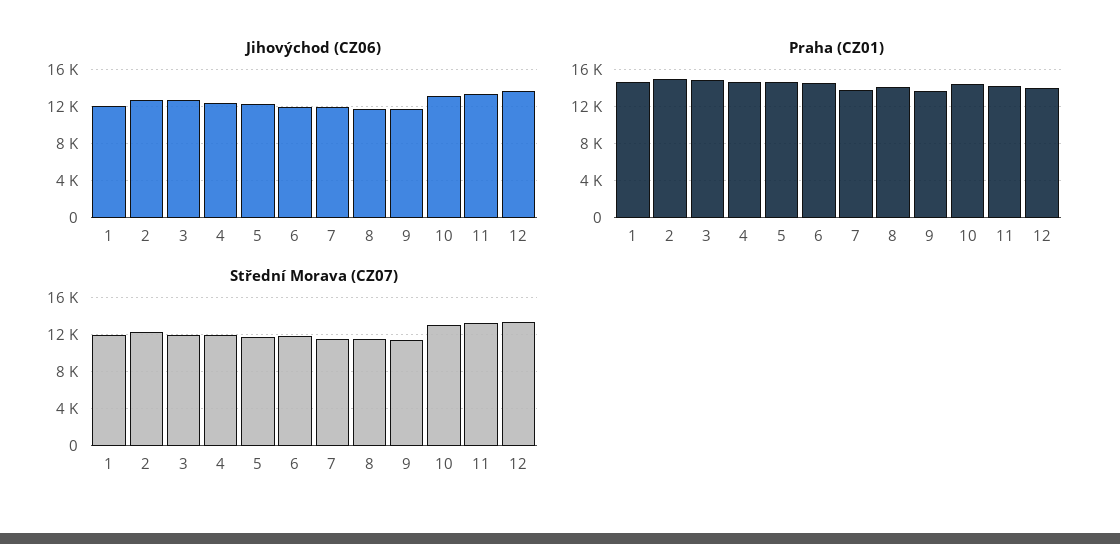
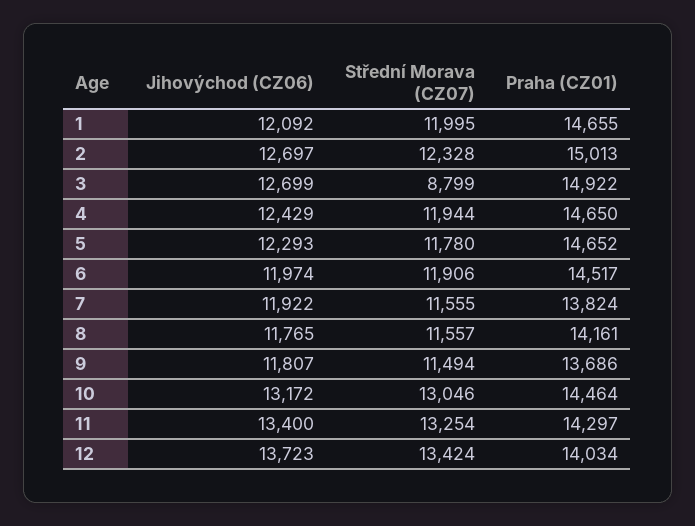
  {
    "Jihovýchod (CZ06)": {
      "1": 12092,
      "2": 12697,
      "3": 12699,
      "4": 12429,
      "5": 12293,
      "6": 11974,
      "7": 11922,
      "8": 11765,
      "9": 11807,
      "10": 13172,
      "11": 13400,
      "12": 13723
    },
    "Praha (CZ01)": {
      "1": 14655,
      "2": 15013,
      "3": 14922,
      "4": 14650,
      "5": 14652,
      "6": 14517,
      "7": 13824,
      "8": 14161,
      "9": 13686,
      "10": 14464,
      "11": 14297,
      "12": 14034
    },
    "Střední Morava (CZ07)": {
      "1": 11995,
      "2": 12328,
-     "3": 12000,
+     "3": 8799,
      "4": 11944,
      "5": 11780,
      "6": 11906,
      "7": 11555,
      "8": 11557,
      "9": 11494,
      "10": 13046,
      "11": 13254,
      "12": 13424
    }
  }

